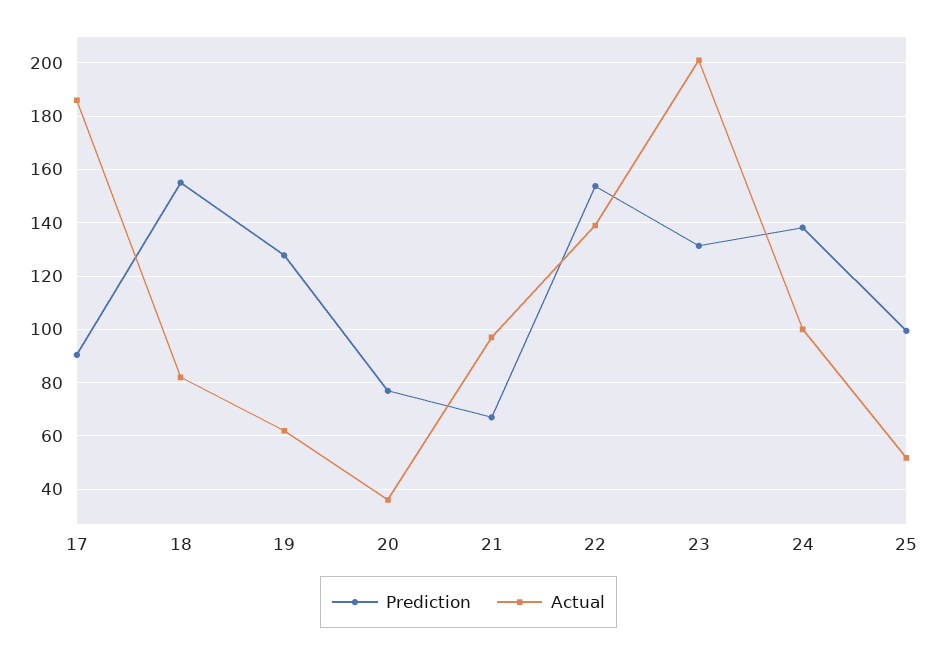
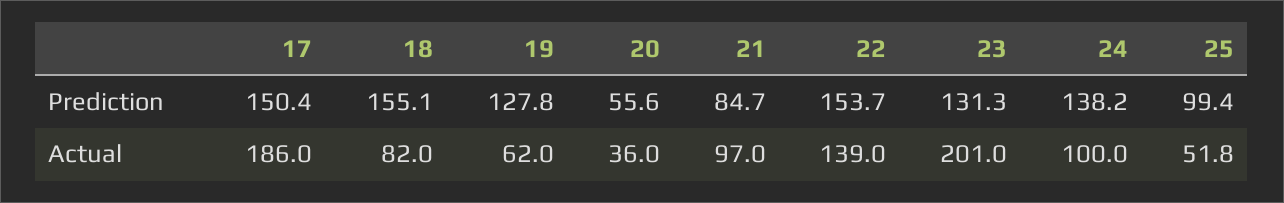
  {
    "Prediction": {
-     "17": 90,
+     "17": 150.4,
      "18": 155.1,
      "19": 127.8,
-     "20": 77.5,
+     "20": 55.6,
-     "21": 67.5,
+     "21": 84.7,
      "22": 153.7,
      "23": 131.3,
      "24": 138.2,
      "25": 99.4
    },
    "Actual": {
      "17": 186,
      "18": 82,
      "19": 62,
      "20": 36,
      "21": 97,
      "22": 139,
      "23": 201,
      "24": 100,
      "25": 51.8
    }
  }

